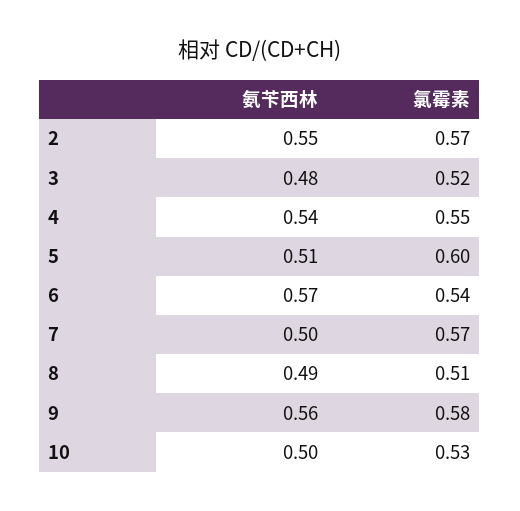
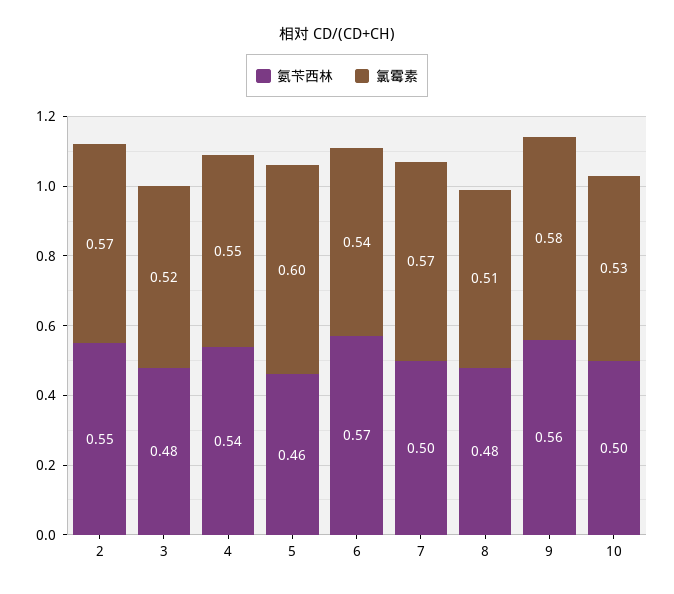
  {
    "氨苄西林": {
      "2": 0.55,
      "3": 0.48,
      "4": 0.54,
-     "5": 0.51,
+     "5": 0.46,
      "6": 0.57,
      "7": 0.5,
-     "8": 0.49,
+     "8": 0.48,
      "9": 0.56,
      "10": 0.5
    },
    "氯霉素": {
      "2": 0.57,
      "3": 0.52,
      "4": 0.55,
      "5": 0.6,
      "6": 0.54,
      "7": 0.57,
      "8": 0.51,
      "9": 0.58,
      "10": 0.53
    }
  }

